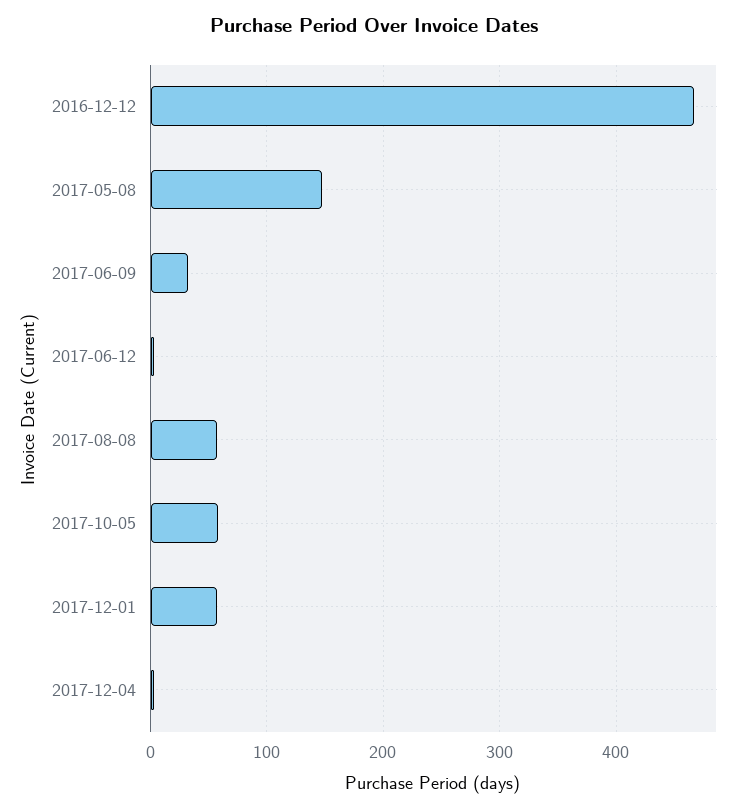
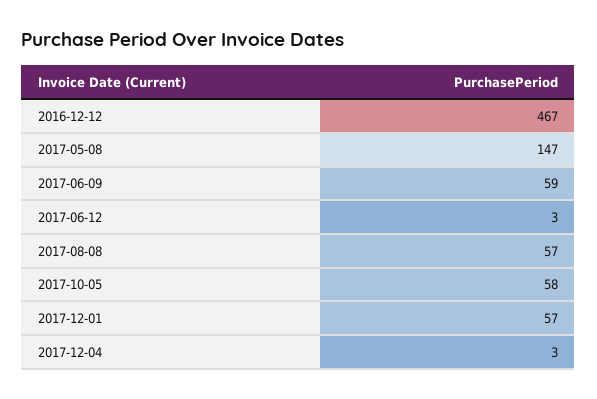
  {
    "2016-12-12": 467,
    "2017-05-08": 147,
-   "2017-06-09": 30,
+   "2017-06-09": 59,
    "2017-06-12": 3,
    "2017-08-08": 57,
    "2017-10-05": 58,
    "2017-12-01": 57,
    "2017-12-04": 3
  }

